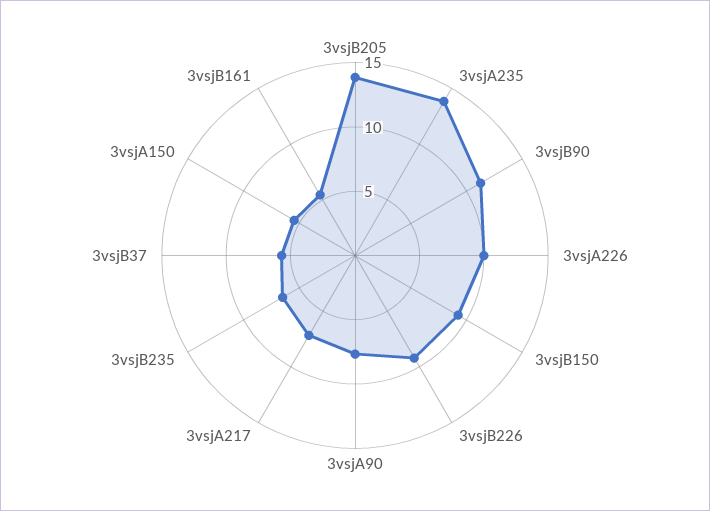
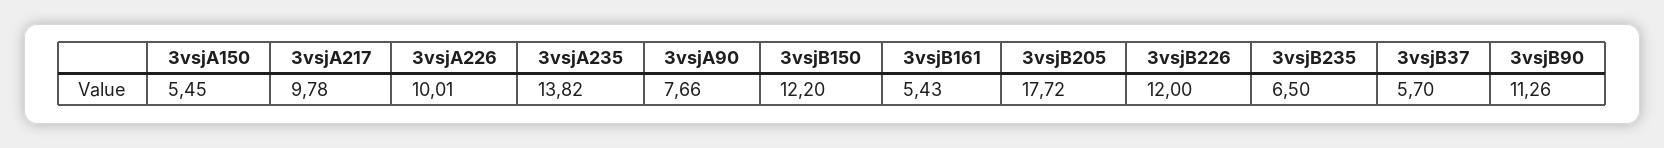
  {
-   "3vsjB205": 14,
+   "3vsjB205": 17.72,
    "3vsjA235": 13.82,
    "3vsjB90": 11.26,
    "3vsjA226": 10.01,
-   "3vsjB150": 9,
+   "3vsjB150": 12.2,
-   "3vsjB226": 9,
+   "3vsjB226": 12,
    "3vsjA90": 7.66,
-   "3vsjA217": 7,
+   "3vsjA217": 9.78,
    "3vsjB235": 6.5,
    "3vsjB37": 5.7,
    "3vsjA150": 5.45,
    "3vsjB161": 5.43
  }

